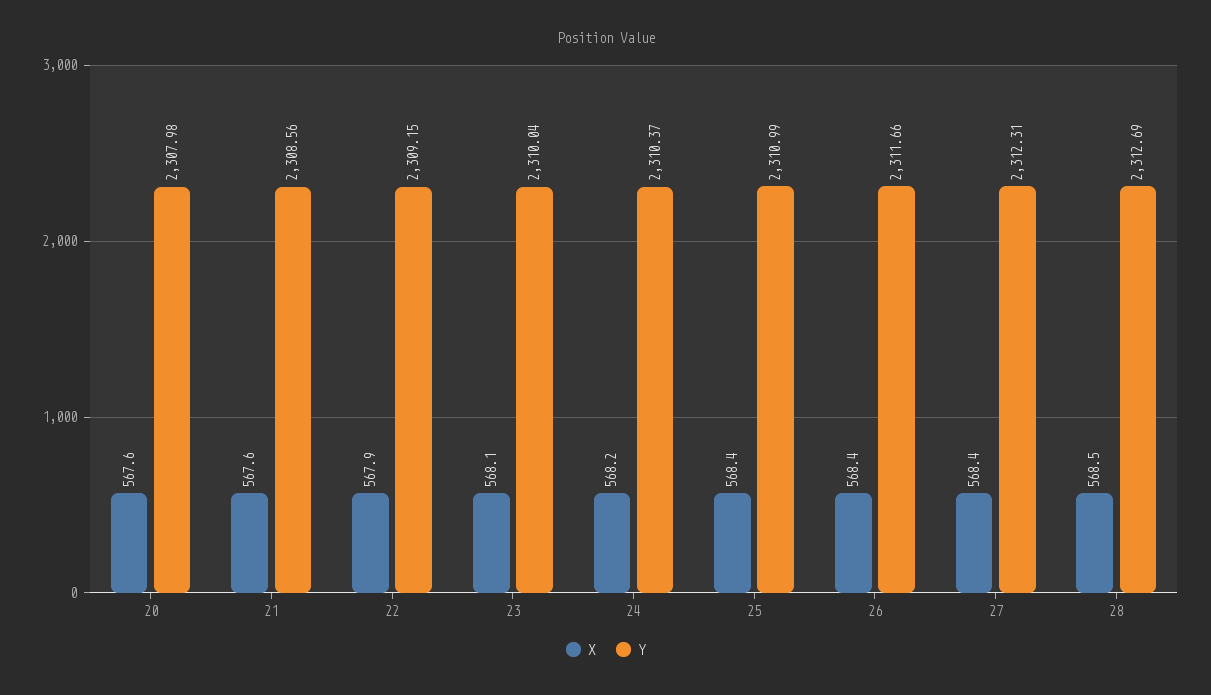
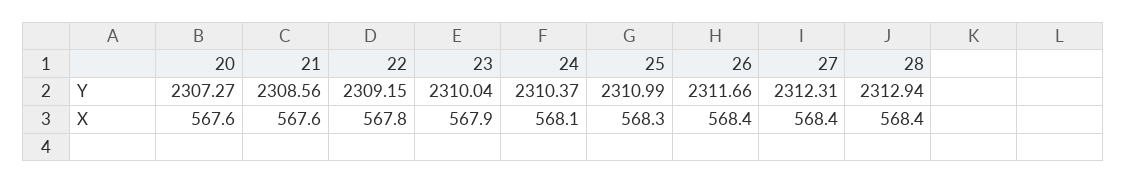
  {
    "X": {
      "20": 567.6,
      "21": 567.6,
-     "22": 567.9,
+     "22": 567.8,
-     "23": 568.1,
+     "23": 567.9,
-     "24": 568.2,
+     "24": 568.1,
-     "25": 568.4,
+     "25": 568.3,
      "26": 568.4,
      "27": 568.4,
-     "28": 568.5
+     "28": 568.4
    },
    "Y": {
-     "20": 2307.98,
+     "20": 2307.27,
      "21": 2308.56,
      "22": 2309.15,
      "23": 2310.04,
      "24": 2310.37,
      "25": 2310.99,
      "26": 2311.66,
      "27": 2312.31,
-     "28": 2312.69
+     "28": 2312.94
    }
  }

